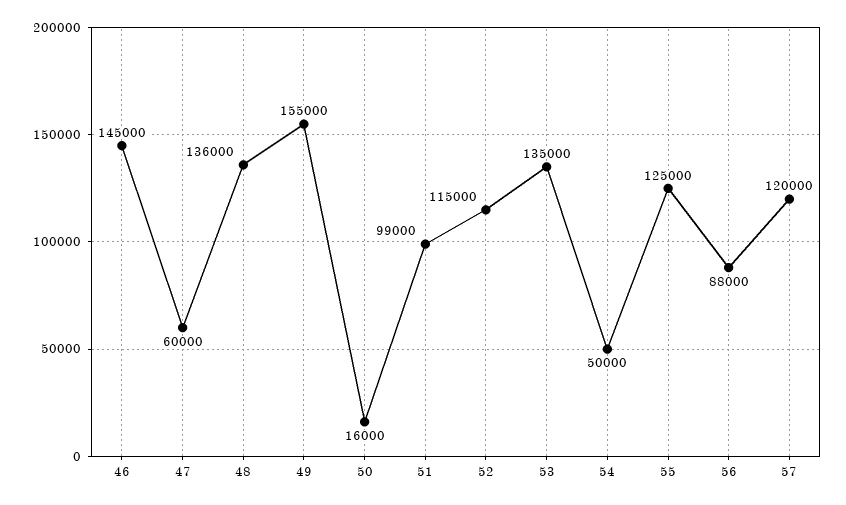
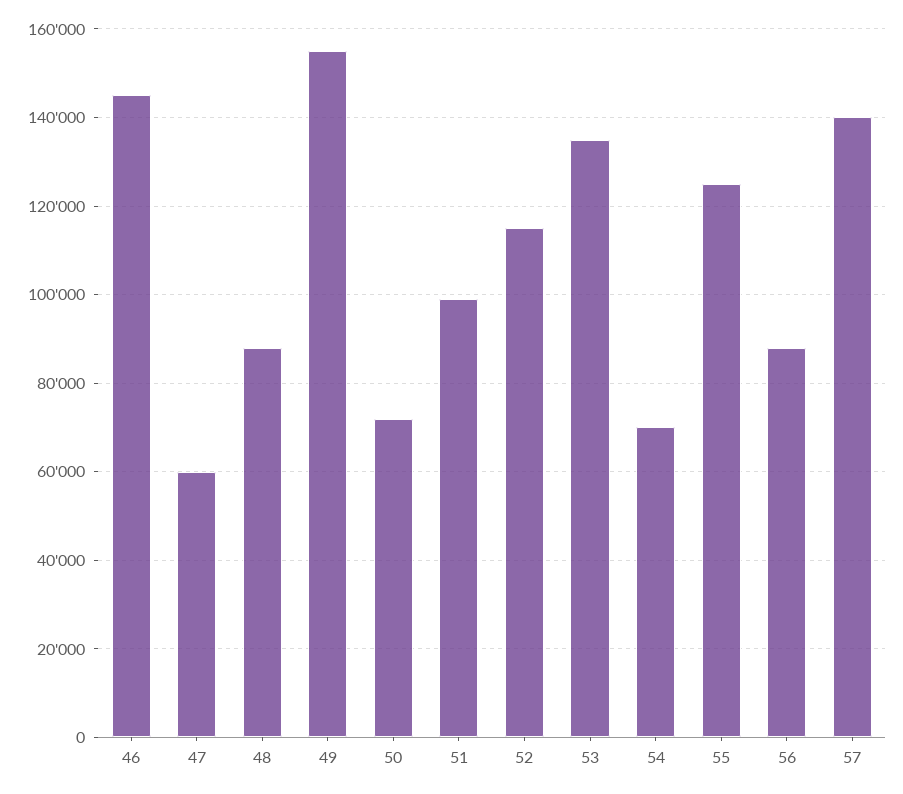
  {
    "46": 145000,
    "47": 60000,
-   "48": 136000,
+   "48": 88000,
    "49": 155000,
-   "50": 16000,
+   "50": 72000,
    "51": 99000,
    "52": 115000,
    "53": 135000,
-   "54": 50000,
+   "54": 70000,
    "55": 125000,
    "56": 88000,
-   "57": 120000
+   "57": 140000
  }

